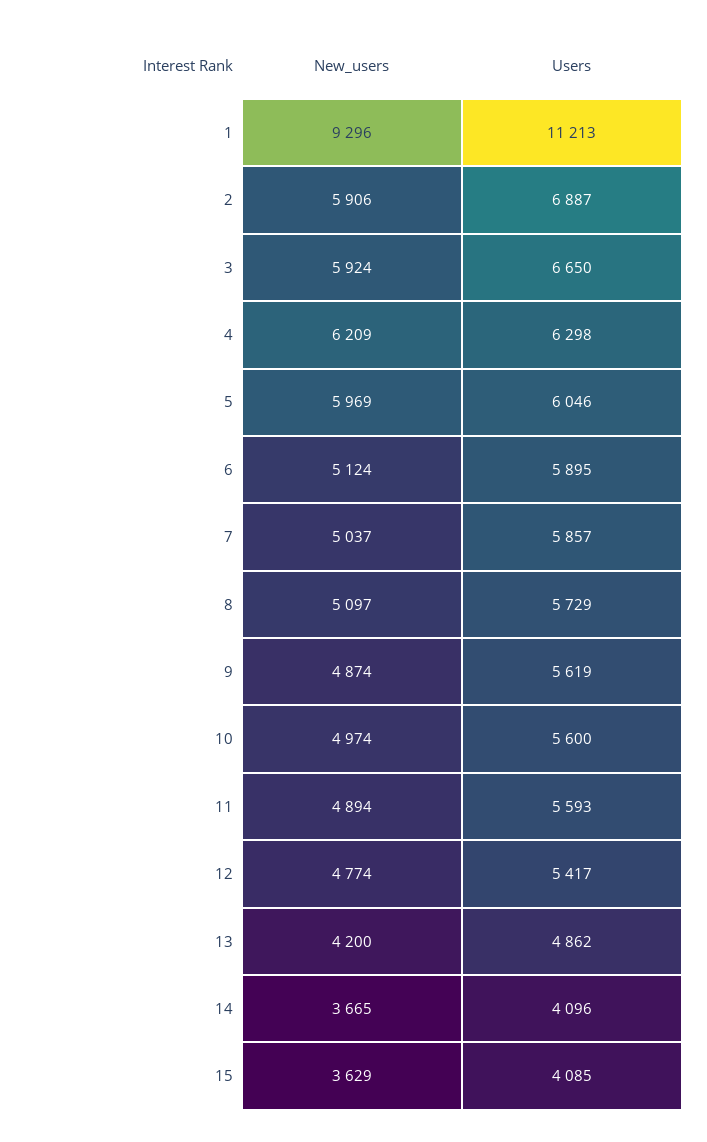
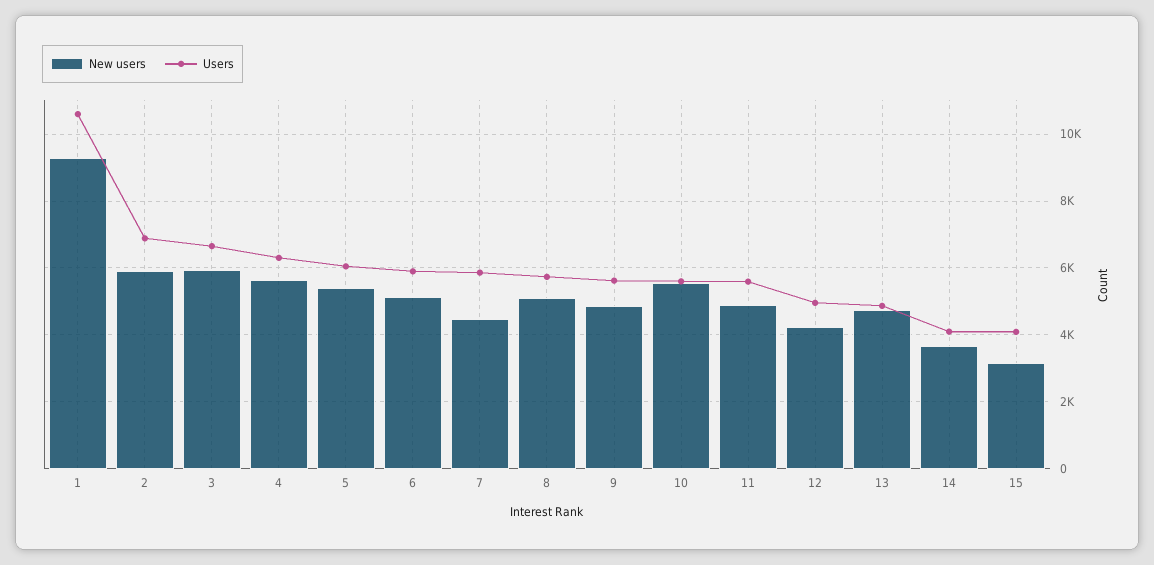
  {
    "New_users": {
      "1": 9296,
      "2": 5906,
      "3": 5924,
-     "4": 6209,
+     "4": 5600,
-     "5": 5969,
+     "5": 5400,
      "6": 5124,
-     "7": 5037,
+     "7": 4400,
      "8": 5097,
      "9": 4874,
-     "10": 4974,
+     "10": 5600,
      "11": 4894,
-     "12": 4774,
+     "12": 4200,
-     "13": 4200,
+     "13": 4800,
      "14": 3665,
-     "15": 3629
+     "15": 3200
    },
    "Users": {
-     "1": 11213,
+     "1": 10600,
      "2": 6887,
      "3": 6650,
      "4": 6298,
      "5": 6046,
      "6": 5895,
      "7": 5857,
      "8": 5729,
      "9": 5619,
      "10": 5600,
      "11": 5593,
-     "12": 5417,
+     "12": 5000,
      "13": 4862,
      "14": 4096,
      "15": 4085
    }
  }

